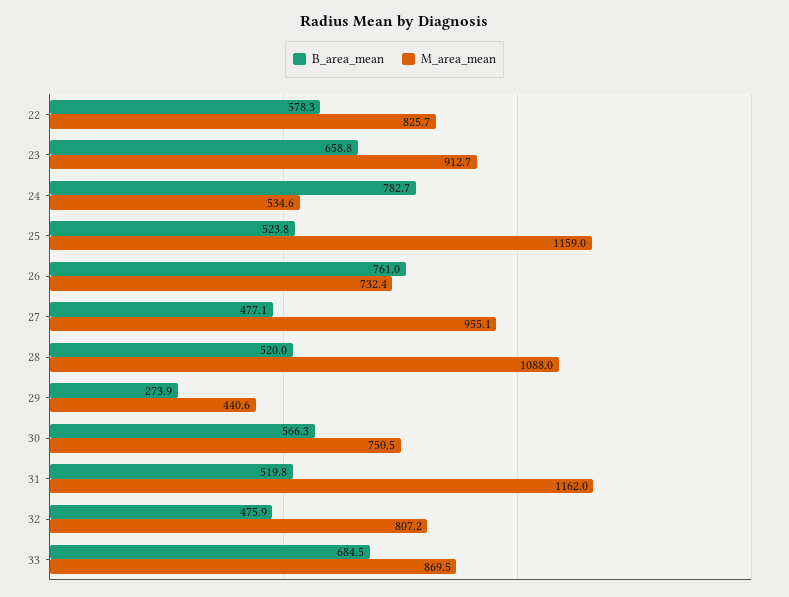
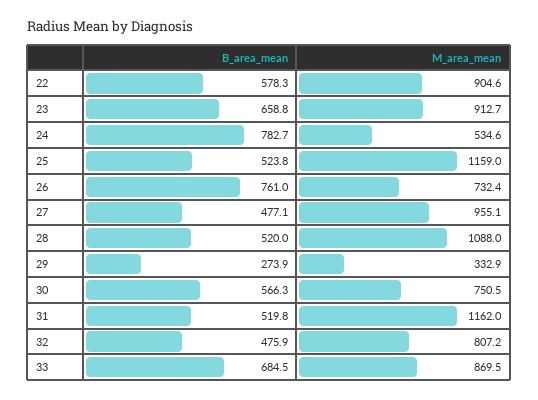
  {
    "B_area_mean": {
      "22": 578.3,
      "23": 658.8,
      "24": 782.7,
      "25": 523.8,
      "26": 761,
      "27": 477.1,
      "28": 520,
      "29": 273.9,
      "30": 566.3,
      "31": 519.8,
      "32": 475.9,
      "33": 684.5
    },
    "M_area_mean": {
-     "22": 825.7,
+     "22": 904.6,
      "23": 912.7,
      "24": 534.6,
      "25": 1159,
      "26": 732.4,
      "27": 955.1,
      "28": 1088,
-     "29": 440.6,
+     "29": 332.9,
      "30": 750.5,
      "31": 1162,
      "32": 807.2,
      "33": 869.5
    }
  }

